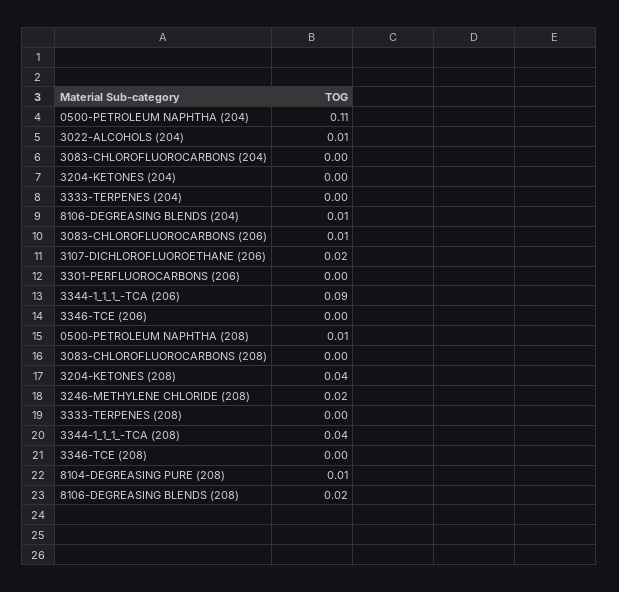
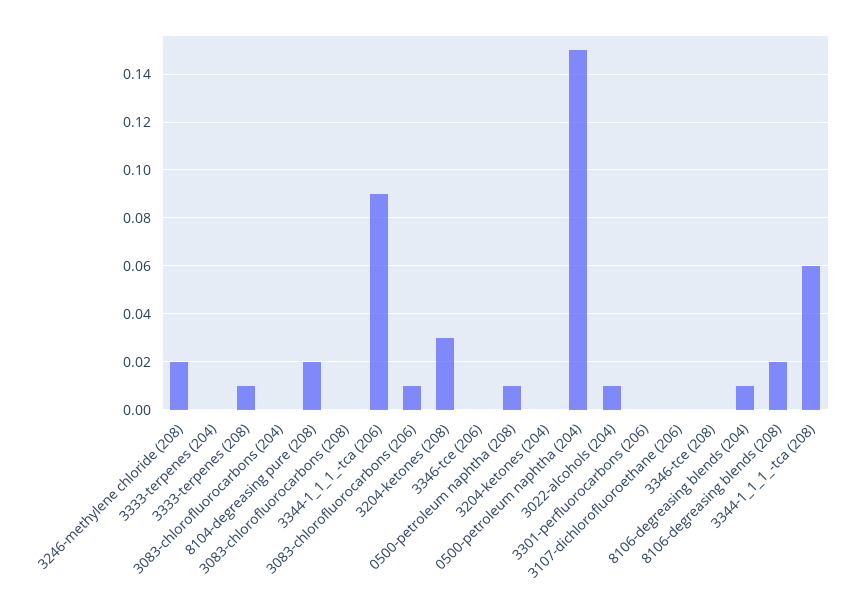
  {
-   "0500-PETROLEUM NAPHTHA (204)": 0.11,
+   "0500-PETROLEUM NAPHTHA (204)": 0.15,
    "3022-ALCOHOLS (204)": 0.01,
    "3083-CHLOROFLUOROCARBONS (204)": 0,
    "3204-KETONES (204)": 0,
    "3333-TERPENES (204)": 0,
    "8106-DEGREASING BLENDS (204)": 0.01,
    "3083-CHLOROFLUOROCARBONS (206)": 0.01,
-   "3107-DICHLOROFLUOROETHANE (206)": 0.02,
+   "3107-DICHLOROFLUOROETHANE (206)": 0,
    "3301-PERFLUOROCARBONS (206)": 0,
    "3344-1_1_1_-TCA (206)": 0.09,
    "3346-TCE (206)": 0,
    "0500-PETROLEUM NAPHTHA (208)": 0.01,
    "3083-CHLOROFLUOROCARBONS (208)": 0,
-   "3204-KETONES (208)": 0.04,
+   "3204-KETONES (208)": 0.03,
    "3246-METHYLENE CHLORIDE (208)": 0.02,
-   "3333-TERPENES (208)": 0,
+   "3333-TERPENES (208)": 0.01,
-   "3344-1_1_1_-TCA (208)": 0.04,
+   "3344-1_1_1_-TCA (208)": 0.06,
    "3346-TCE (208)": 0,
-   "8104-DEGREASING PURE (208)": 0.01,
+   "8104-DEGREASING PURE (208)": 0.02,
    "8106-DEGREASING BLENDS (208)": 0.02
  }

